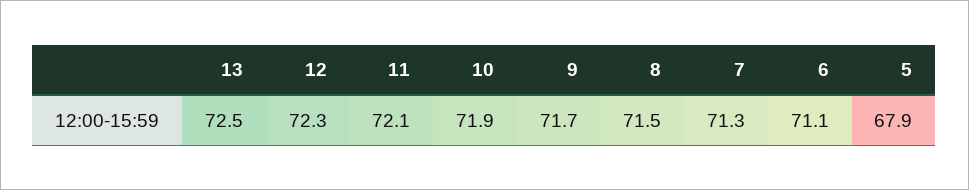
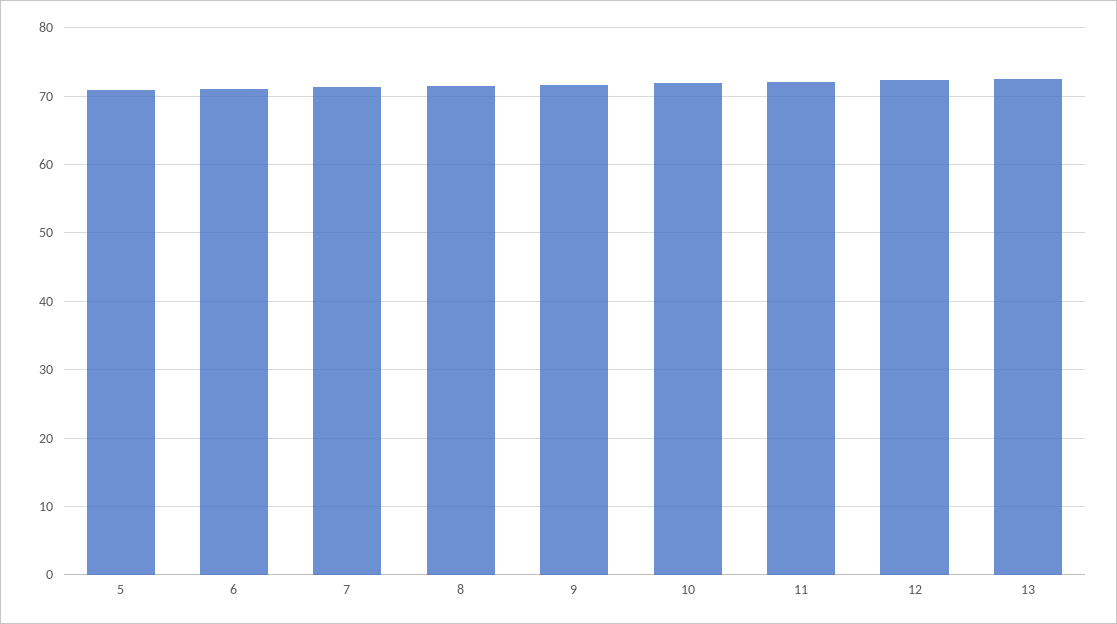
  {
    "13": 72.5,
    "12": 72.3,
    "11": 72.1,
    "10": 71.9,
    "9": 71.7,
    "8": 71.5,
    "7": 71.3,
    "6": 71.1,
-   "5": 67.9
+   "5": 71
  }

